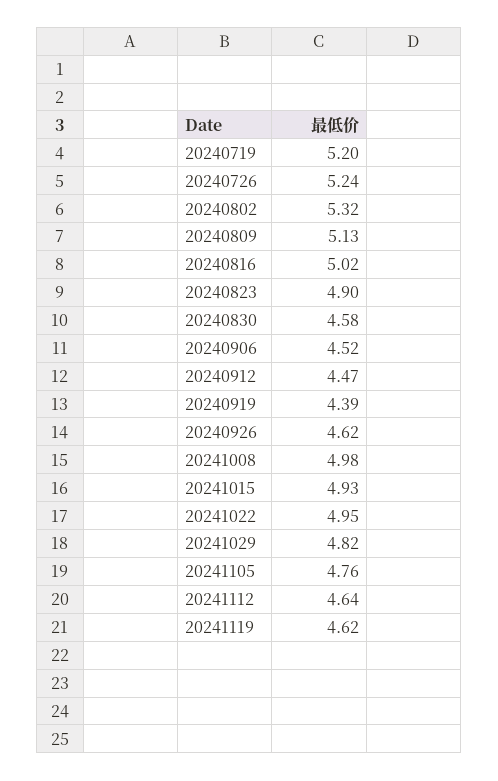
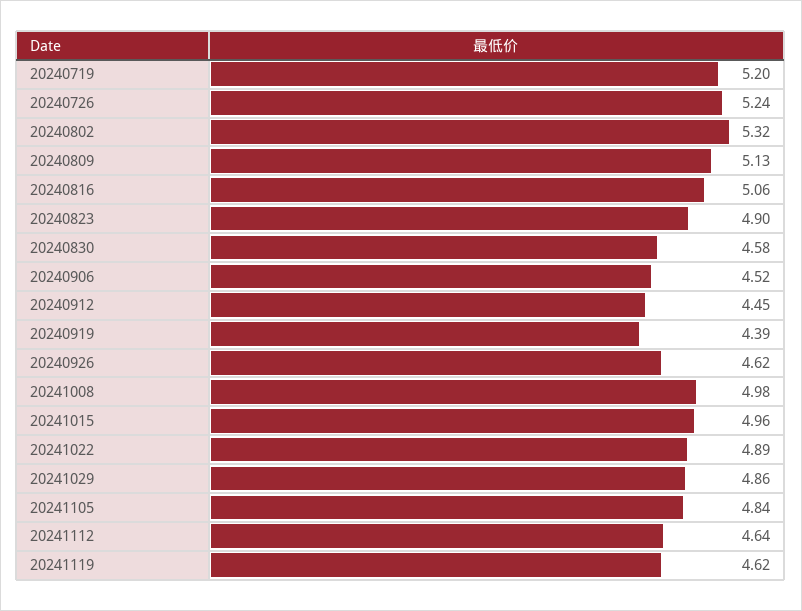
  {
    "20240719": 5.2,
    "20240726": 5.24,
    "20240802": 5.32,
    "20240809": 5.13,
-   "20240816": 5.02,
+   "20240816": 5.06,
    "20240823": 4.9,
    "20240830": 4.58,
    "20240906": 4.52,
-   "20240912": 4.47,
+   "20240912": 4.45,
    "20240919": 4.39,
    "20240926": 4.62,
    "20241008": 4.98,
-   "20241015": 4.93,
+   "20241015": 4.96,
-   "20241022": 4.95,
+   "20241022": 4.89,
-   "20241029": 4.82,
+   "20241029": 4.86,
-   "20241105": 4.76,
+   "20241105": 4.84,
    "20241112": 4.64,
    "20241119": 4.62
  }

